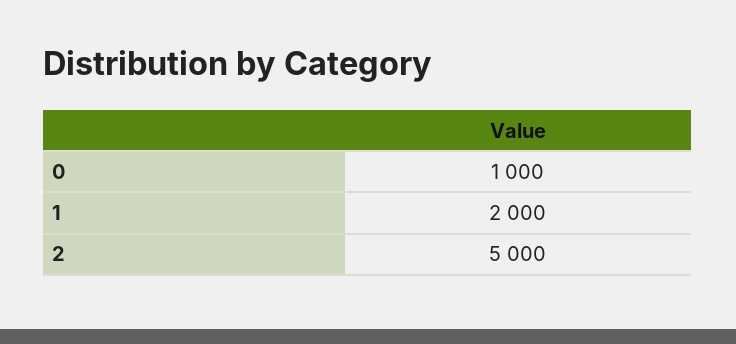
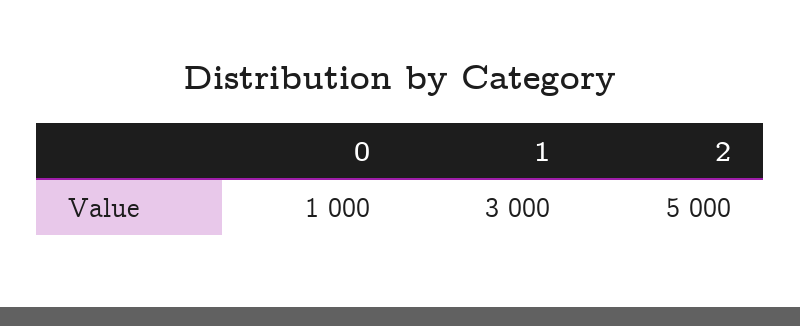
  {
    "0": 1000,
-   "1": 2000,
+   "1": 3000,
    "2": 5000
  }

